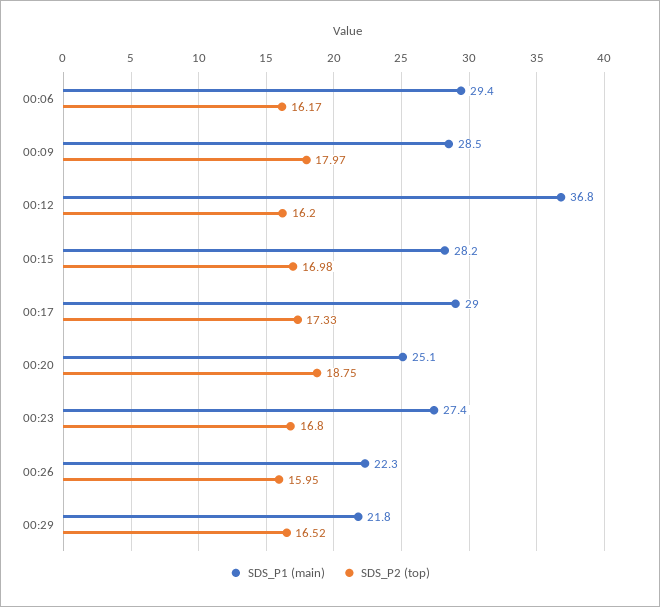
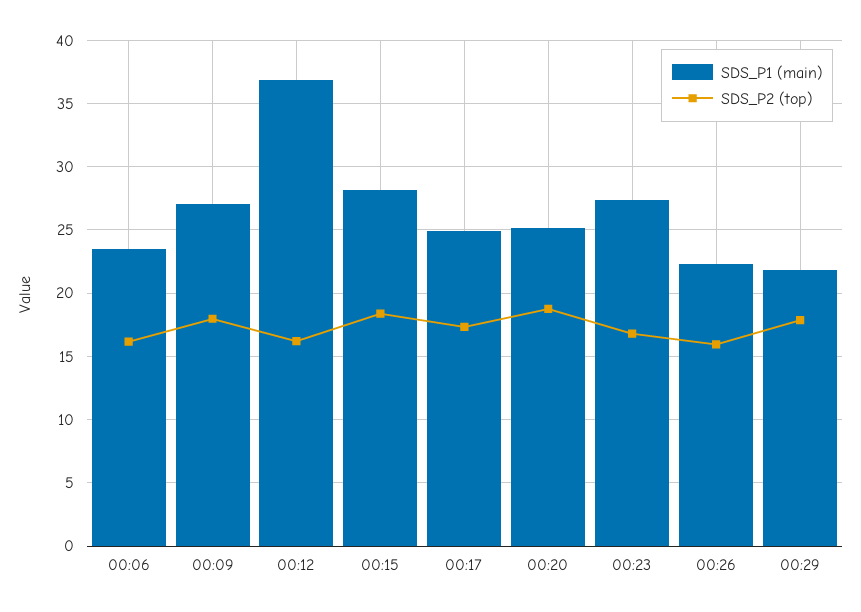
  {
    "SDS_P1 (main)": {
-     "00:06": 29.4,
+     "00:06": 23.5,
-     "00:09": 28.5,
+     "00:09": 27,
      "00:12": 36.8,
      "00:15": 28.2,
-     "00:17": 29,
+     "00:17": 25,
      "00:20": 25.1,
      "00:23": 27.4,
      "00:26": 22.3,
      "00:29": 21.8
    },
    "SDS_P2 (top)": {
      "00:06": 16.17,
      "00:09": 17.97,
      "00:12": 16.2,
-     "00:15": 16.98,
+     "00:15": 18.5,
      "00:17": 17.33,
      "00:20": 18.75,
      "00:23": 16.8,
      "00:26": 15.95,
-     "00:29": 16.52
+     "00:29": 18
    }
  }

